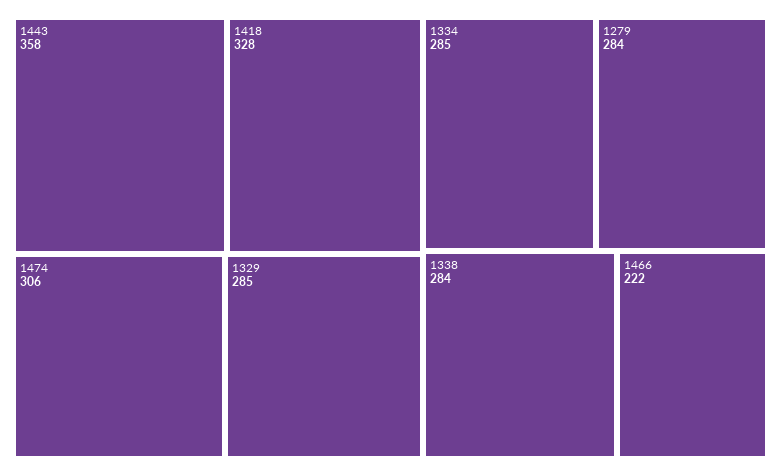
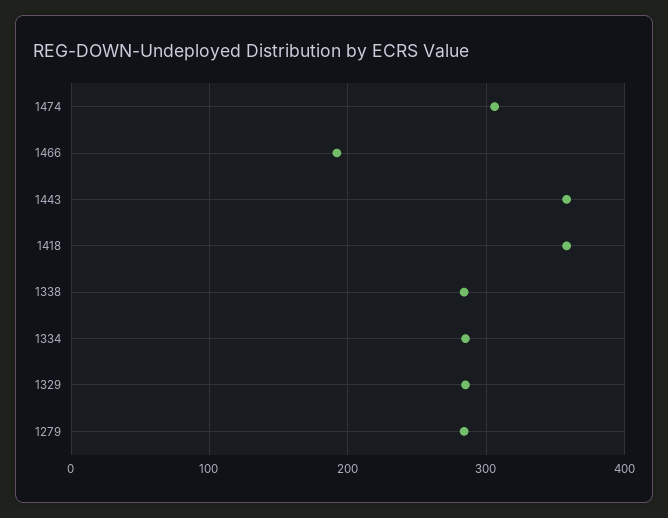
  {
    "1443": 358,
-   "1418": 328,
+   "1418": 360,
    "1474": 306,
    "1329": 285,
    "1334": 285,
    "1279": 284,
    "1338": 284,
-   "1466": 222
+   "1466": 190
  }

